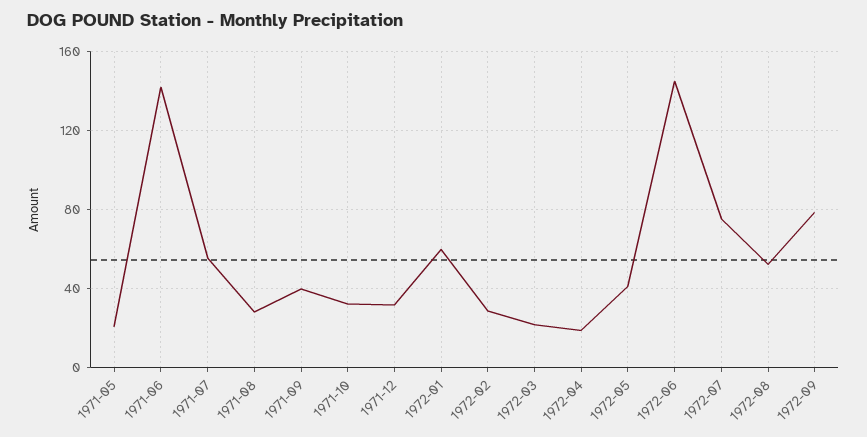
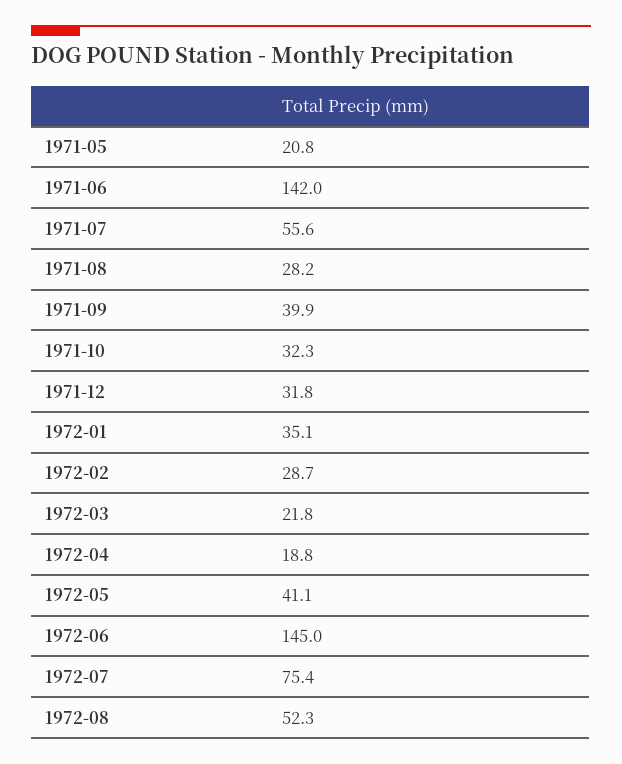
  {
    "1971-05": 20.8,
    "1971-06": 142,
    "1971-07": 55.6,
    "1971-08": 28.2,
    "1971-09": 39.9,
    "1971-10": 32.3,
    "1971-12": 31.8,
-   "1972-01": 60,
+   "1972-01": 35.1,
    "1972-02": 28.7,
    "1972-03": 21.8,
    "1972-04": 18.8,
    "1972-05": 41.1,
    "1972-06": 145,
    "1972-07": 75.4,
-   "1972-08": 52.3,
+   "1972-08": 52.3
-   "1972-09": 80
  }

